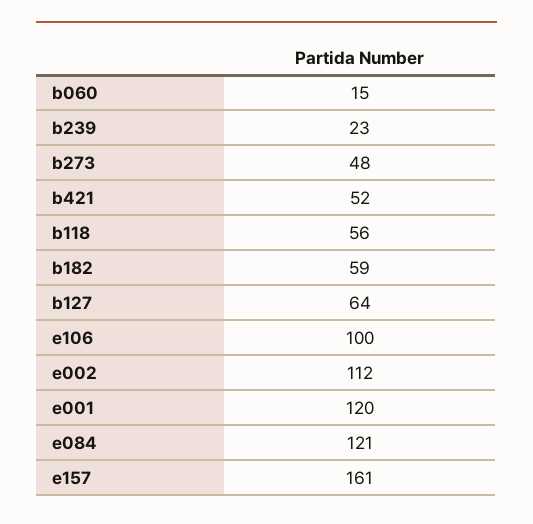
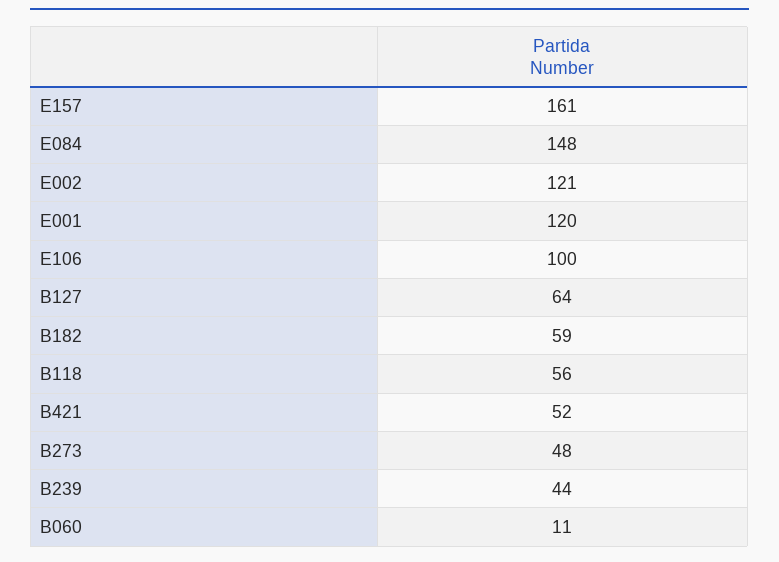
  {
-   "b060": 15,
+   "b060": 11,
-   "b239": 23,
+   "b239": 44,
    "b273": 48,
    "b421": 52,
    "b118": 56,
    "b182": 59,
    "b127": 64,
    "e106": 100,
-   "e002": 112,
+   "e002": 121,
    "e001": 120,
-   "e084": 121,
+   "e084": 148,
    "e157": 161
  }

